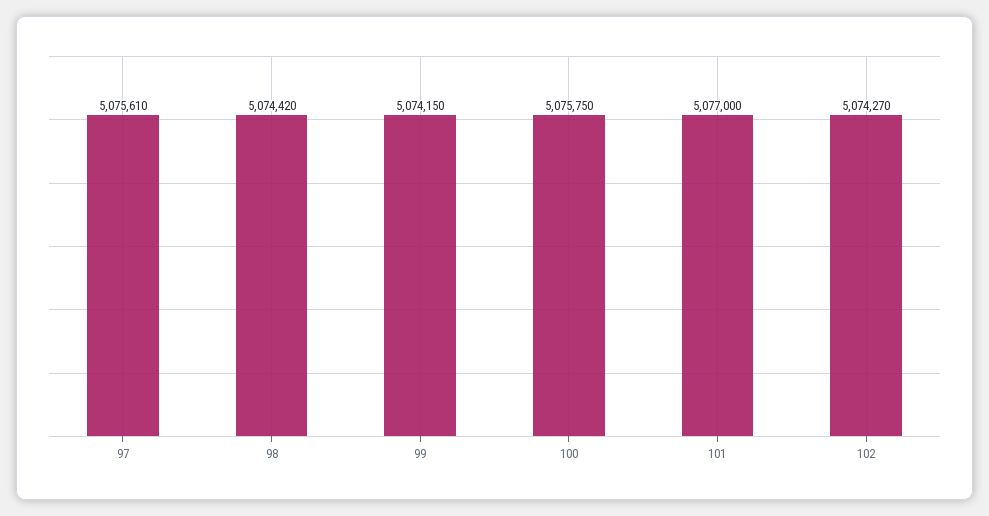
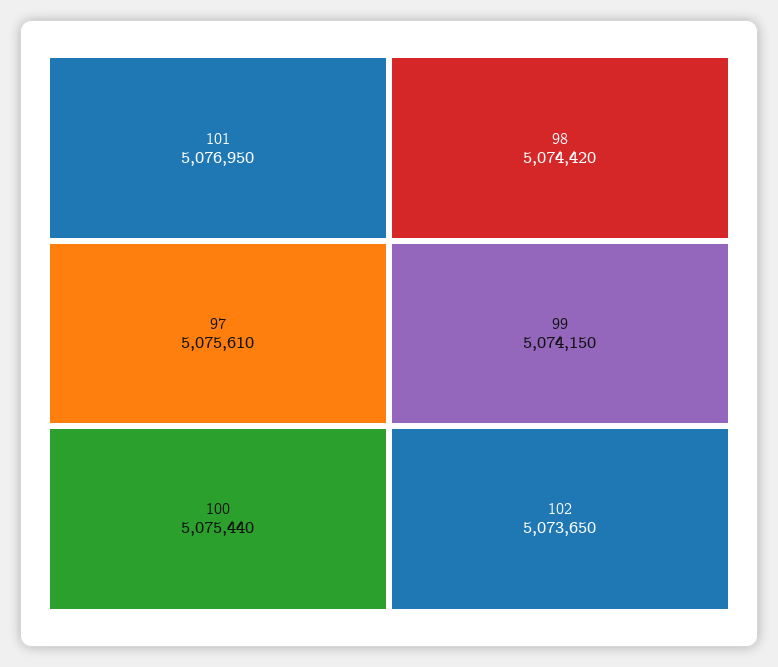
  {
    "97": 5075610,
    "98": 5074420,
    "99": 5074150,
-   "100": 5075750,
+   "100": 5075440,
-   "101": 5077000,
+   "101": 5076950,
-   "102": 5074270
+   "102": 5073650
  }

